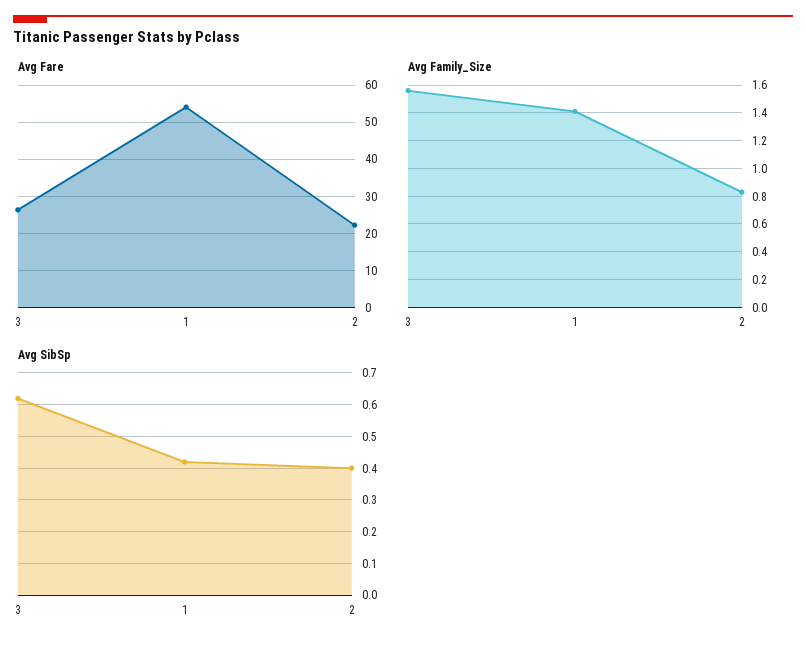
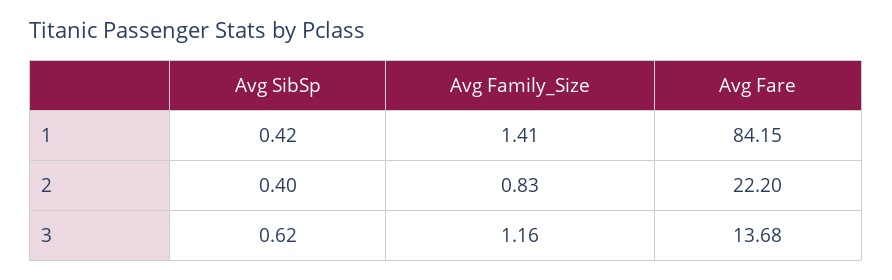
  {
    "Avg Fare": {
-     "3": 26,
+     "3": 13.68,
-     "1": 54,
+     "1": 84.15,
      "2": 22.2
    },
    "Avg Family_Size": {
-     "3": 1.55,
+     "3": 1.16,
      "1": 1.41,
      "2": 0.83
    },
    "Avg SibSp": {
      "3": 0.62,
      "1": 0.42,
      "2": 0.4
    }
  }

